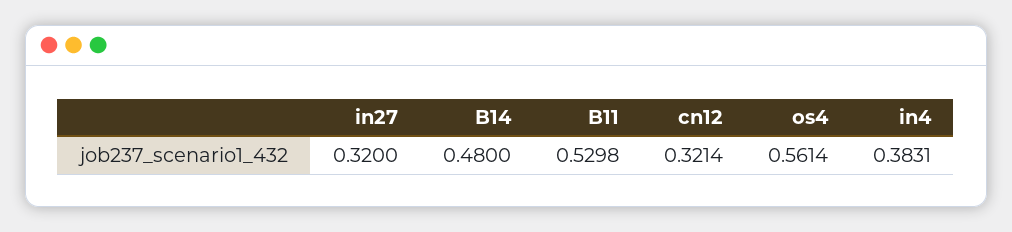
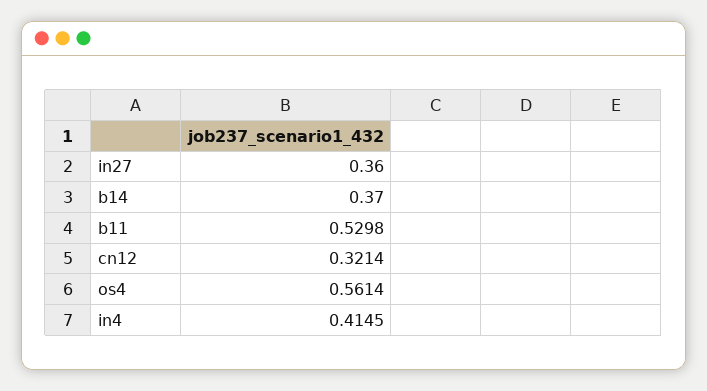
  {
-   "in27": 0.32,
+   "in27": 0.36,
-   "B14": 0.48,
+   "B14": 0.37,
    "B11": 0.5298,
    "cn12": 0.3214,
    "os4": 0.5614,
-   "in4": 0.3831
+   "in4": 0.4145
  }

